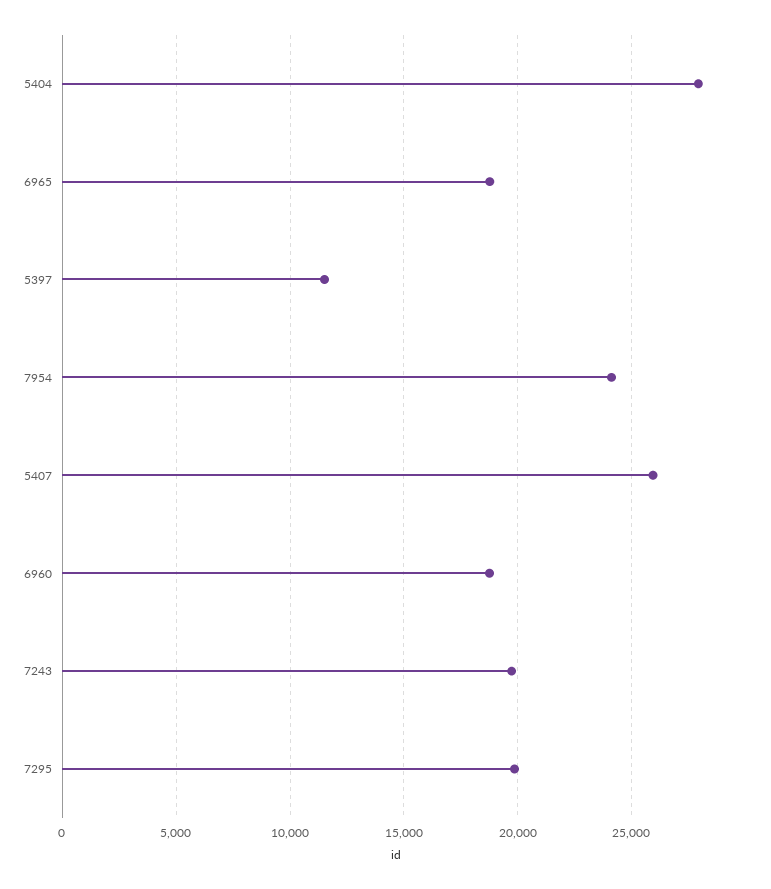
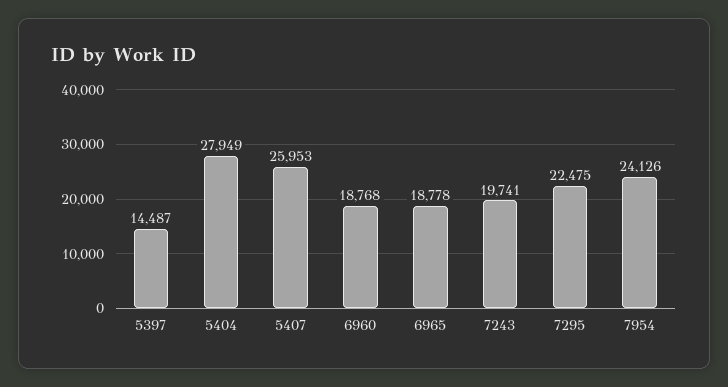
  {
    "5404": 27949,
    "6965": 18778,
-   "5397": 11500,
+   "5397": 14487,
    "7954": 24126,
    "5407": 25953,
    "6960": 18768,
    "7243": 19741,
-   "7295": 20000
+   "7295": 22475
  }

